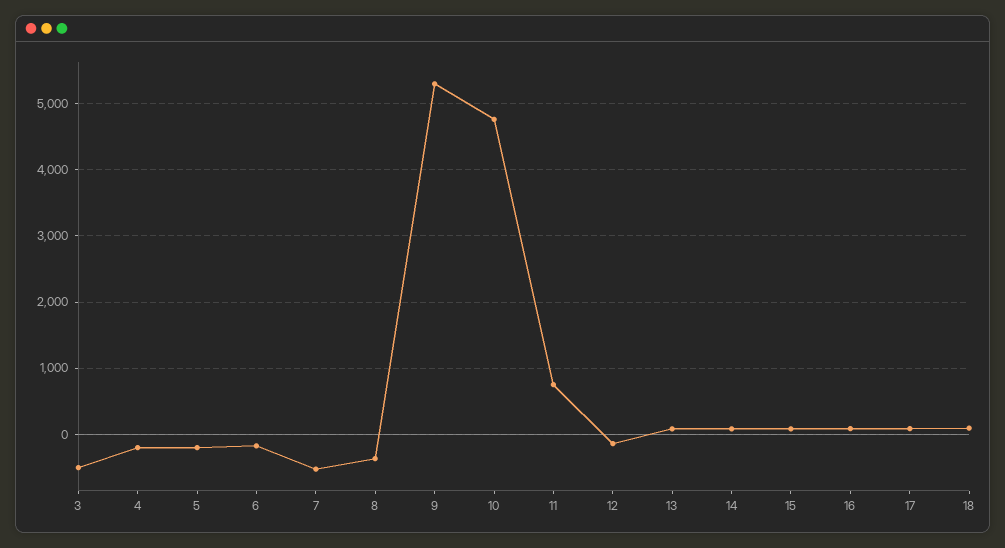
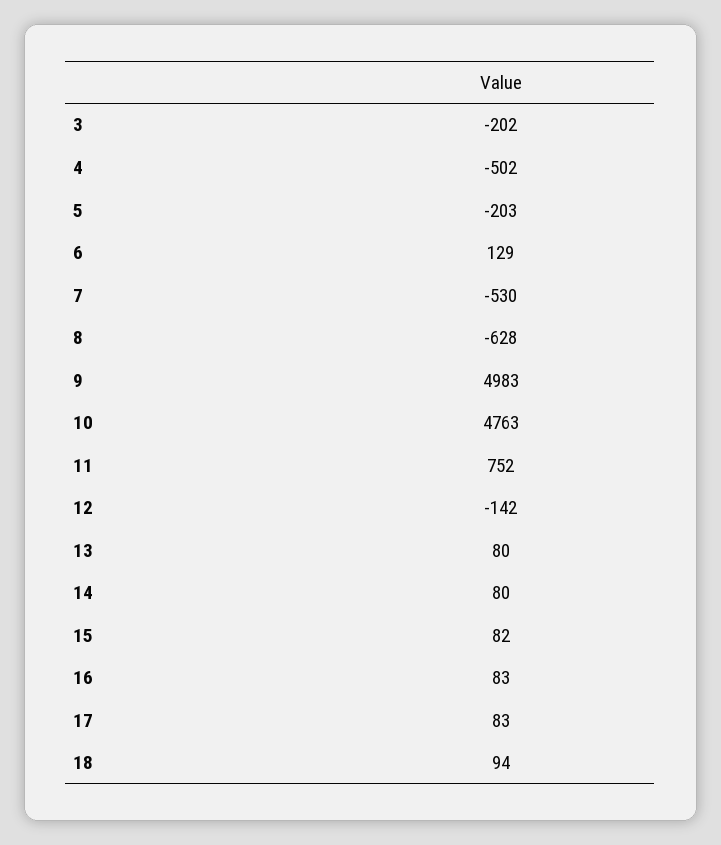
  {
-   "3": -500,
+   "3": -202,
-   "4": -200,
+   "4": -502,
    "5": -203,
-   "6": -200,
+   "6": 129,
    "7": -530,
-   "8": -400,
+   "8": -628,
-   "9": 5300,
+   "9": 4983,
    "10": 4763,
    "11": 752,
    "12": -142,
    "13": 80,
    "14": 80,
    "15": 82,
    "16": 83,
    "17": 83,
    "18": 94
  }

